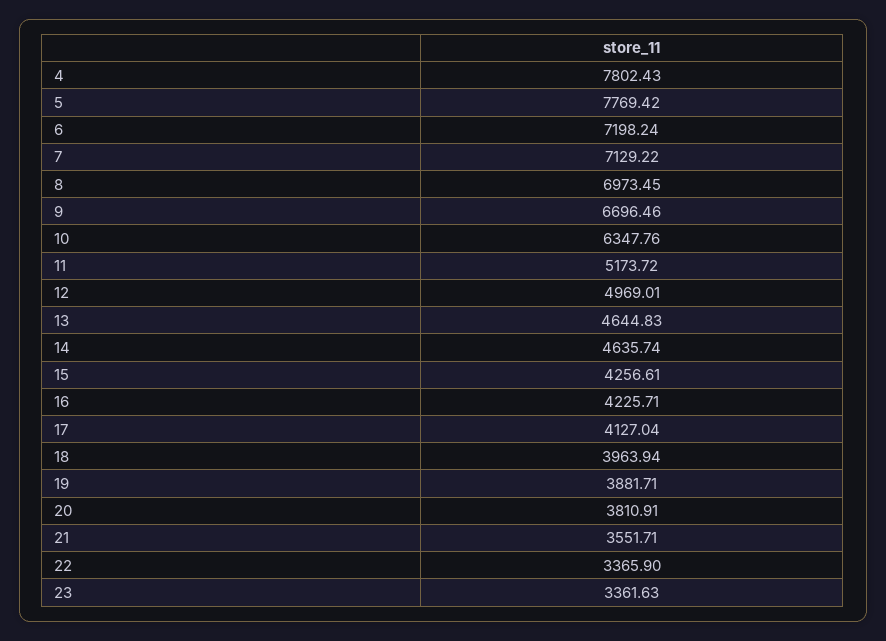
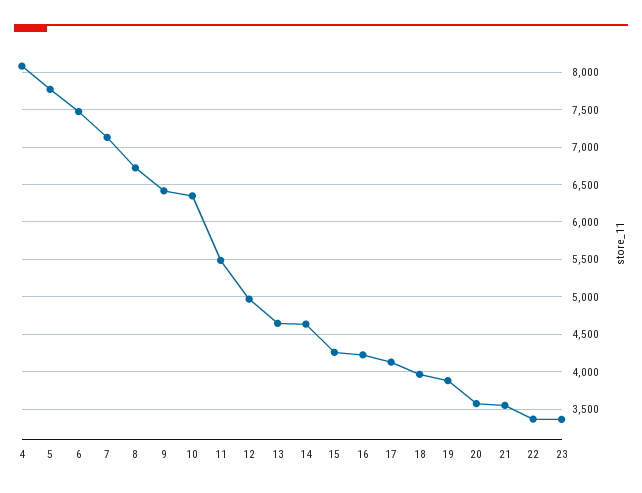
  {
-   "4": 7802.43,
+   "4": 8100,
    "5": 7769.42,
-   "6": 7198.24,
+   "6": 7500,
    "7": 7129.22,
-   "8": 6973.45,
+   "8": 6700,
-   "9": 6696.46,
+   "9": 6400,
    "10": 6347.76,
-   "11": 5173.72,
+   "11": 5500,
    "12": 4969.01,
    "13": 4644.83,
    "14": 4635.74,
    "15": 4256.61,
    "16": 4225.71,
    "17": 4127.04,
    "18": 3963.94,
    "19": 3881.71,
-   "20": 3810.91,
+   "20": 3600,
    "21": 3551.71,
    "22": 3365.9,
    "23": 3361.63
  }

